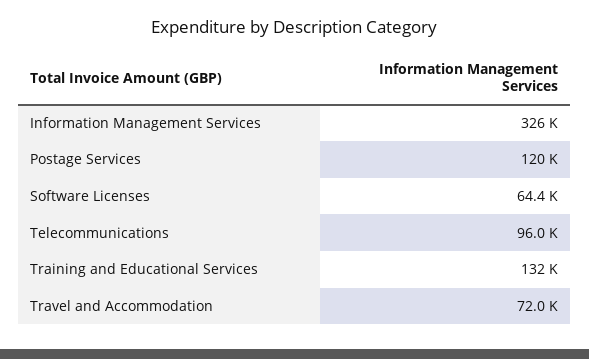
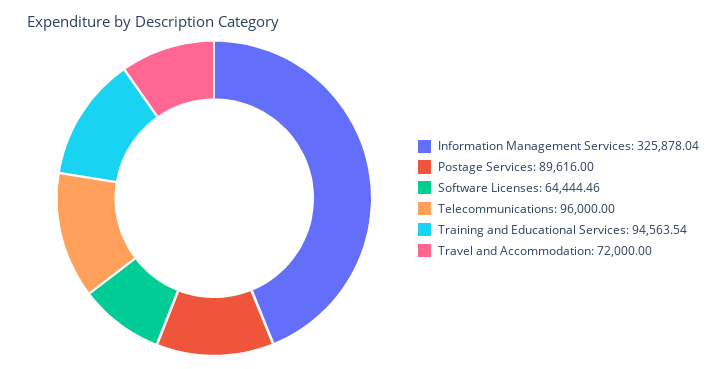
  {
    "Information Management Services": 325878.04,
-   "Postage Services": 120000,
+   "Postage Services": 89616,
    "Software Licenses": 64444.46,
    "Telecommunications": 96000,
-   "Training and Educational Services": 132000,
+   "Training and Educational Services": 94563.54,
    "Travel and Accommodation": 72000
  }

